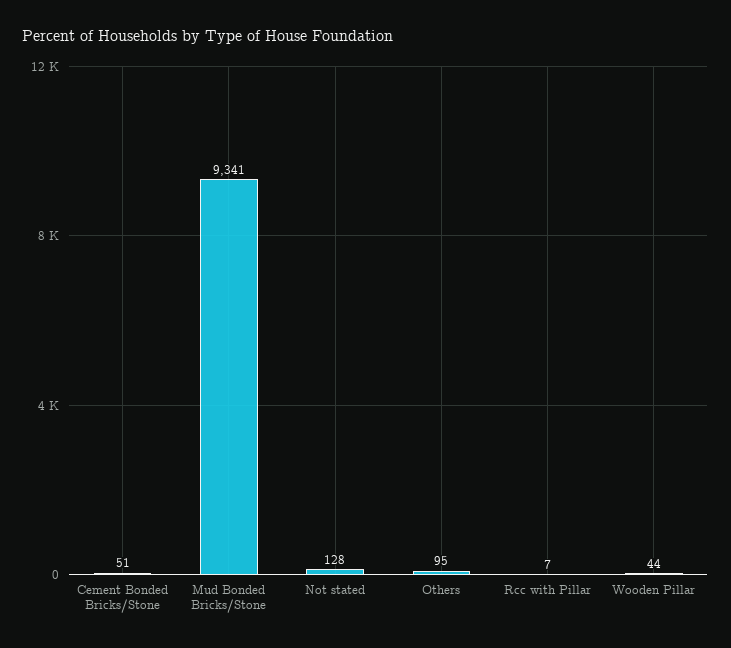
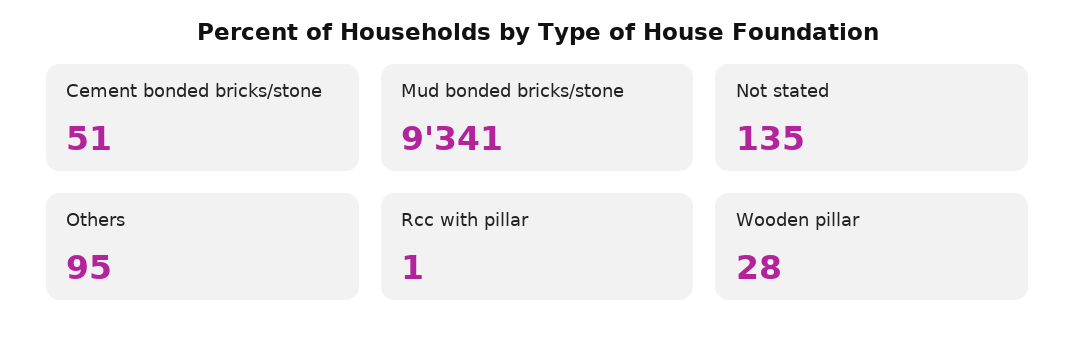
  {
    "Cement Bonded Bricks/Stone": 51,
    "Mud Bonded Bricks/Stone": 9341,
-   "Not stated": 128,
+   "Not stated": 135,
    "Others": 95,
-   "Rcc with Pillar": 7,
+   "Rcc with Pillar": 1,
-   "Wooden Pillar": 44
+   "Wooden Pillar": 28
  }

